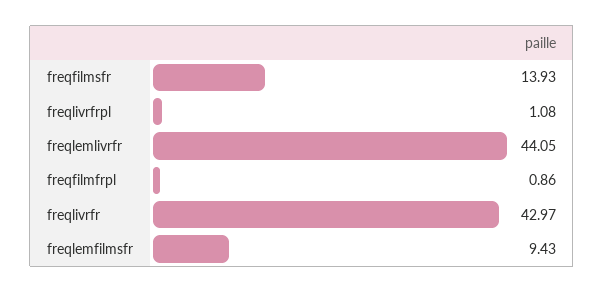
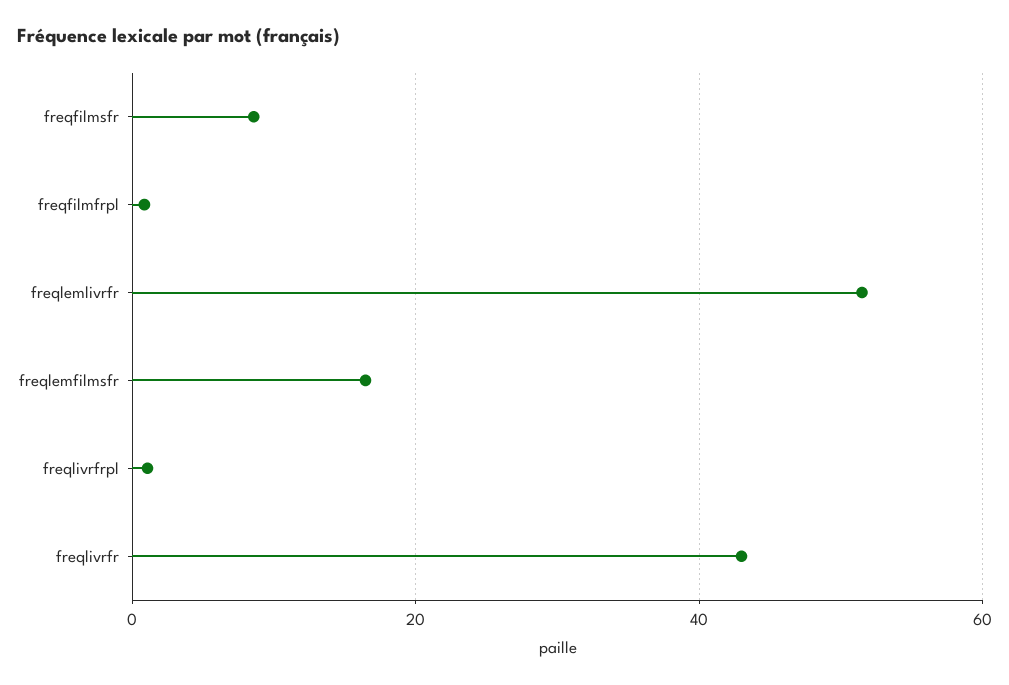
  {
-   "freqfilmsfr": 13.93,
+   "freqfilmsfr": 8,
    "freqlivrfrpl": 1.08,
-   "freqlemlivrfr": 44.05,
+   "freqlemlivrfr": 52,
    "freqfilmfrpl": 0.86,
    "freqlivrfr": 42.97,
-   "freqlemfilmsfr": 9.43
+   "freqlemfilmsfr": 16
  }

